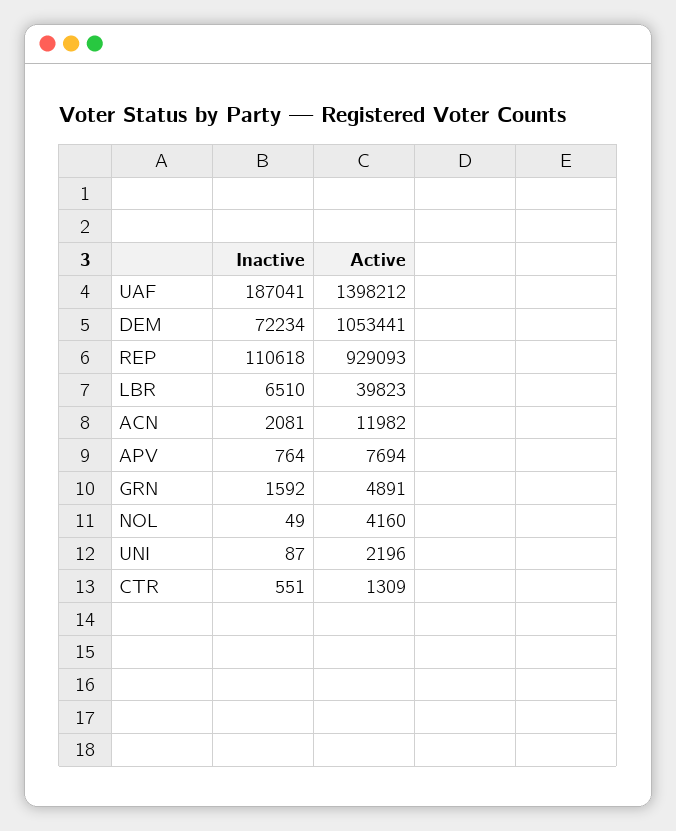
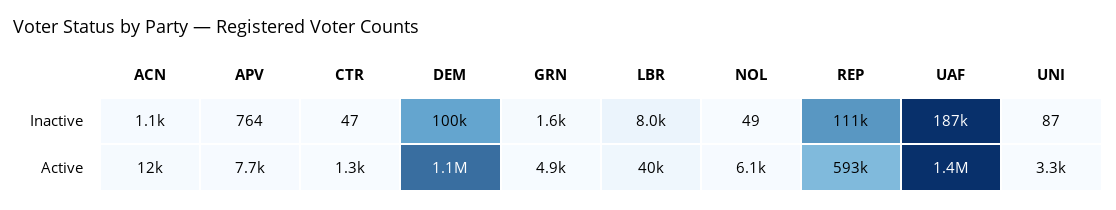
  {
    "Inactive": {
      "UAF": 187041,
-     "DEM": 72234,
+     "DEM": 100000,
      "REP": 110618,
-     "LBR": 6510,
+     "LBR": 8000,
-     "ACN": 2081,
+     "ACN": 1100,
      "APV": 764,
      "GRN": 1592,
      "NOL": 49,
      "UNI": 87,
-     "CTR": 551
+     "CTR": 47
    },
    "Active": {
      "UAF": 1398212,
      "DEM": 1053441,
-     "REP": 929093,
+     "REP": 593000,
      "LBR": 39823,
      "ACN": 11982,
      "APV": 7694,
      "GRN": 4891,
-     "NOL": 4160,
+     "NOL": 6100,
-     "UNI": 2196,
+     "UNI": 3300,
      "CTR": 1309
    }
  }

